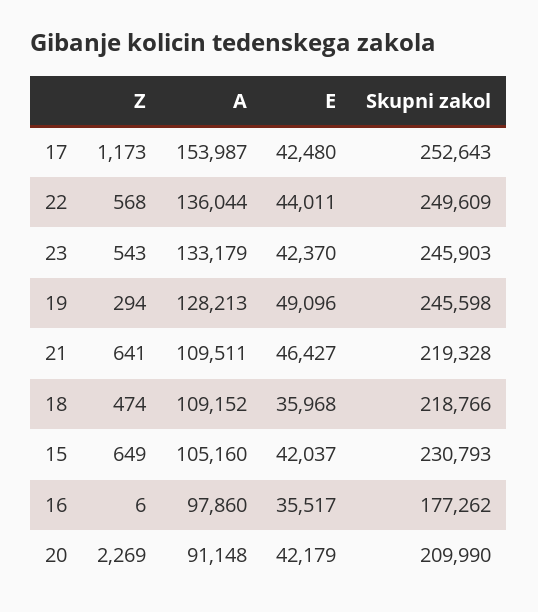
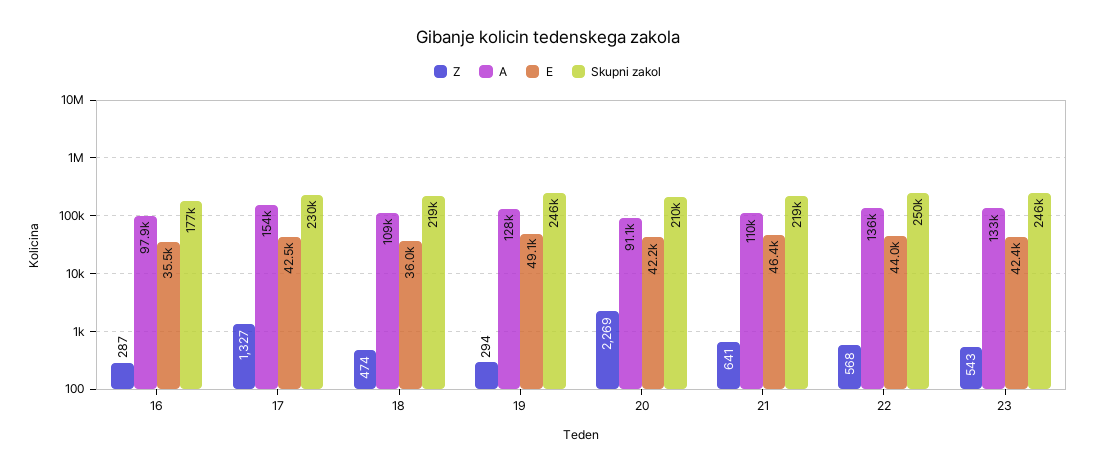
  {
    "Z": {
-     "17": 1173,
+     "17": 1327,
      "22": 568,
      "23": 543,
      "19": 294,
      "21": 641,
      "18": 474,
-     "15": 649,
-     "16": 6,
+     "16": 287,
      "20": 2269
    },
    "A": {
      "17": 153987,
      "22": 136044,
      "23": 133179,
      "19": 128213,
      "21": 109511,
      "18": 109152,
-     "15": 105160,
      "16": 97860,
      "20": 91148
    },
    "E": {
      "17": 42480,
      "22": 44011,
      "23": 42370,
      "19": 49096,
      "21": 46427,
      "18": 35968,
-     "15": 42037,
      "16": 35517,
      "20": 42179
    },
    "Skupni zakol": {
-     "17": 252643,
+     "17": 230000,
      "22": 249609,
      "23": 245903,
      "19": 245598,
      "21": 219328,
      "18": 218766,
-     "15": 230793,
      "16": 177262,
      "20": 209990
    }
  }

